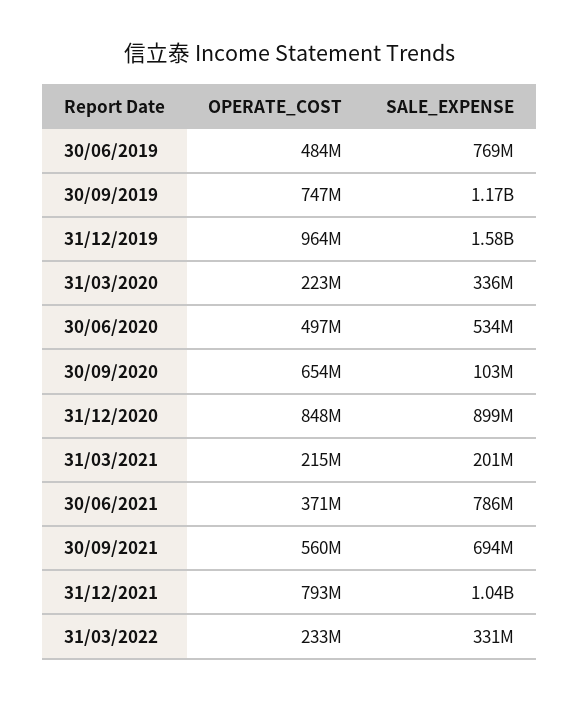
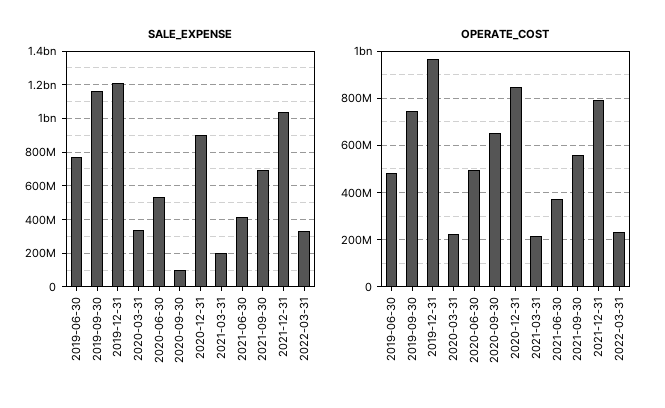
  {
    "OPERATE_COST": {
      "30/06/2019": 484000000,
      "30/09/2019": 747000000,
      "31/12/2019": 964000000,
      "31/03/2020": 223000000,
      "30/06/2020": 497000000,
      "30/09/2020": 654000000,
      "31/12/2020": 848000000,
      "31/03/2021": 215000000,
      "30/06/2021": 371000000,
      "30/09/2021": 560000000,
      "31/12/2021": 793000000,
      "31/03/2022": 233000000
    },
    "SALE_EXPENSE": {
      "30/06/2019": 769000000,
      "30/09/2019": 1170000000,
-     "31/12/2019": 1580000000,
+     "31/12/2019": 1200000000,
      "31/03/2020": 336000000,
      "30/06/2020": 534000000,
      "30/09/2020": 103000000,
      "31/12/2020": 899000000,
      "31/03/2021": 201000000,
-     "30/06/2021": 786000000,
+     "30/06/2021": 400000000,
      "30/09/2021": 694000000,
      "31/12/2021": 1040000000,
      "31/03/2022": 331000000
    }
  }

